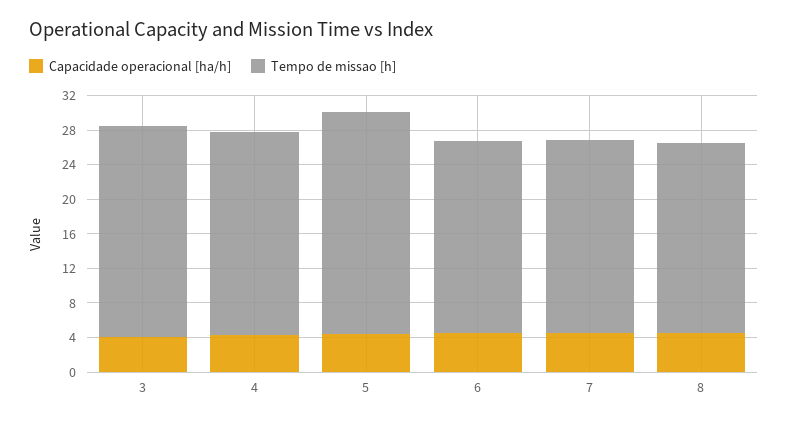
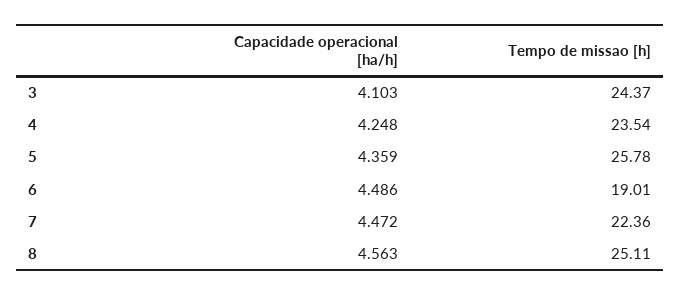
  {
    "Capacidade operacional [ha/h]": {
      "3": 4.103,
      "4": 4.248,
      "5": 4.359,
      "6": 4.486,
      "7": 4.472,
      "8": 4.563
    },
    "Tempo de missao [h]": {
      "3": 24.37,
      "4": 23.54,
      "5": 25.78,
-     "6": 22,
+     "6": 19.01,
      "7": 22.36,
-     "8": 22
+     "8": 25.11
    }
  }

